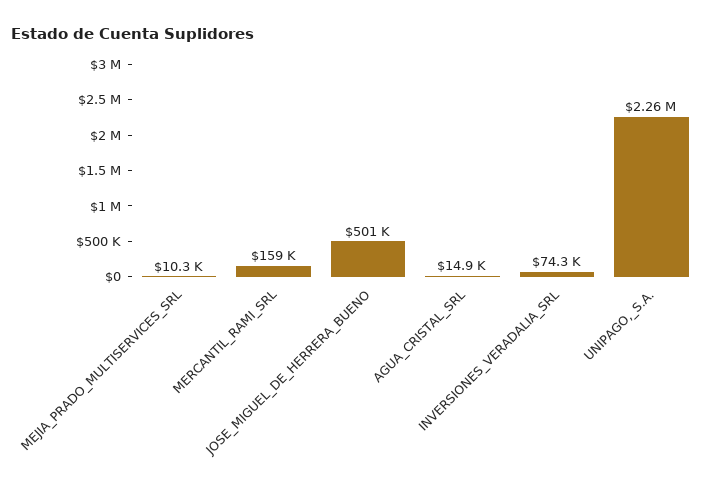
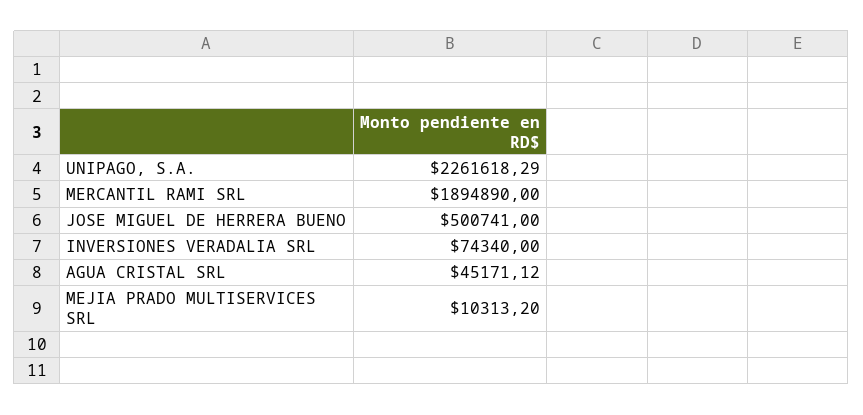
  {
    "MEJIA_PRADO_MULTISERVICES_SRL": 10313.2,
-   "MERCANTIL_RAMI_SRL": 159000,
+   "MERCANTIL_RAMI_SRL": 1894890,
    "JOSE_MIGUEL_DE_HERRERA_BUENO": 500741,
-   "AGUA_CRISTAL_SRL": 14900,
+   "AGUA_CRISTAL_SRL": 45171.12,
    "INVERSIONES_VERADALIA_SRL": 74340,
    "UNIPAGO,_S.A.": 2261618.29
  }

